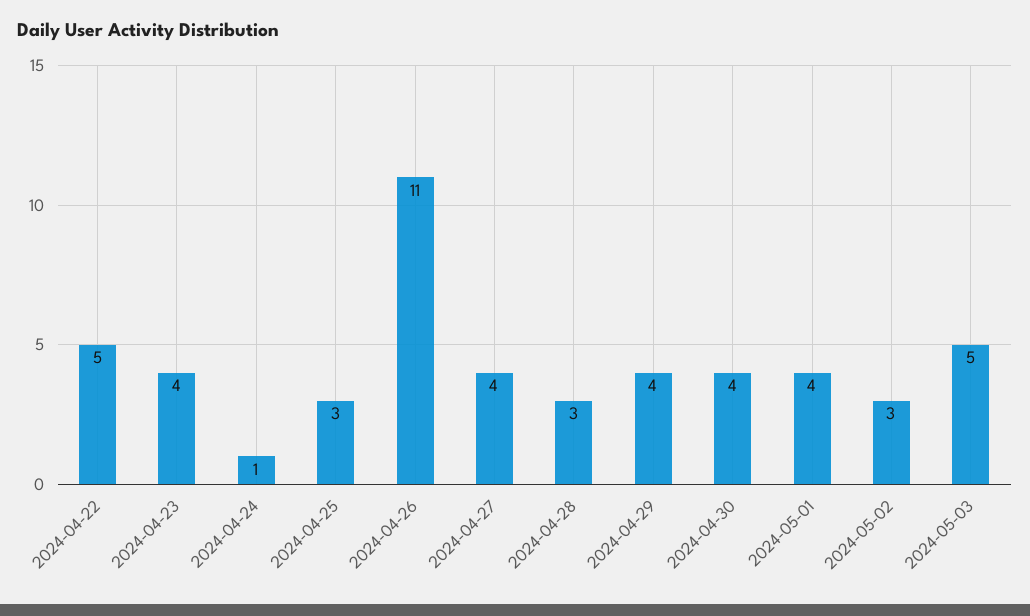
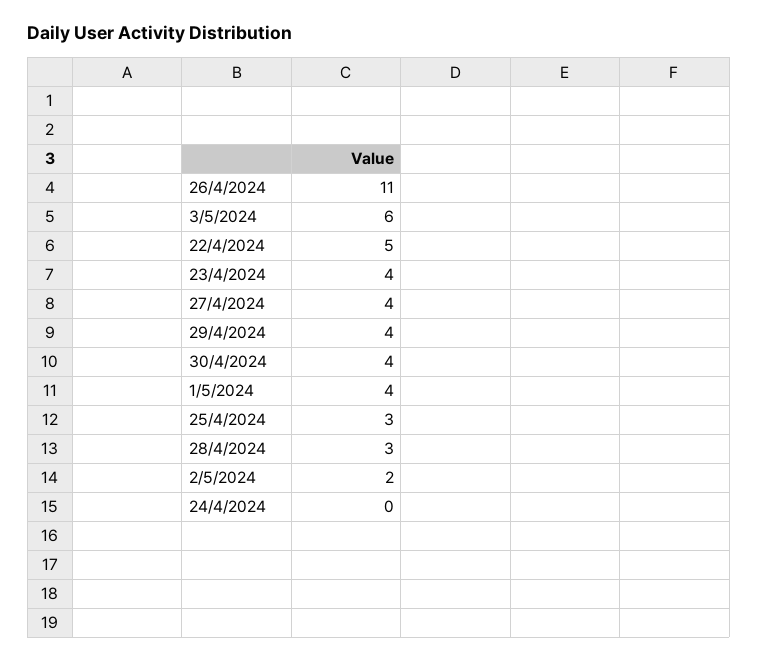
  {
    "2024-04-22": 5,
    "2024-04-23": 4,
-   "2024-04-24": 1,
+   "2024-04-24": 0,
    "2024-04-25": 3,
    "2024-04-26": 11,
    "2024-04-27": 4,
    "2024-04-28": 3,
    "2024-04-29": 4,
    "2024-04-30": 4,
    "2024-05-01": 4,
-   "2024-05-02": 3,
+   "2024-05-02": 2,
-   "2024-05-03": 5
+   "2024-05-03": 6
  }

